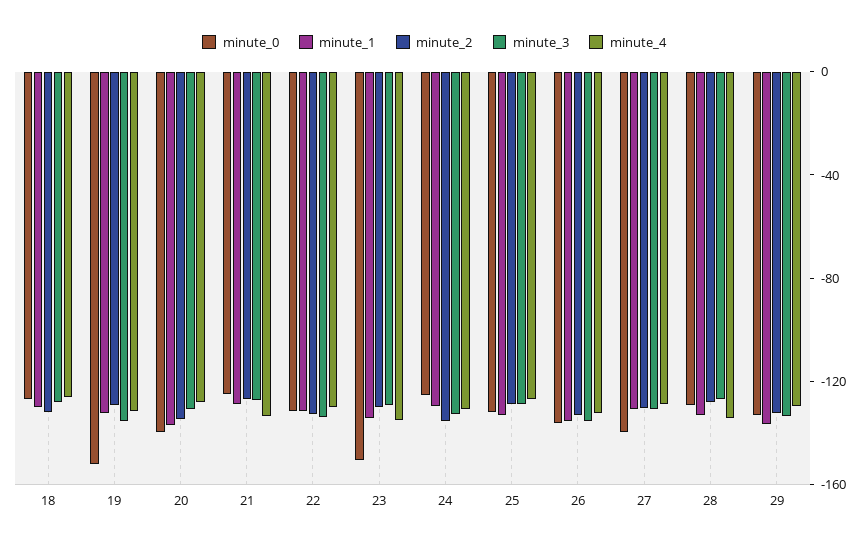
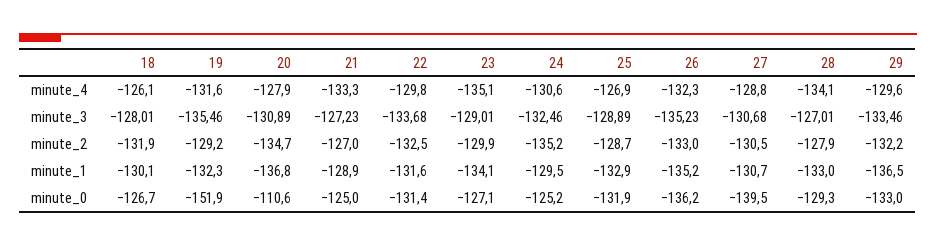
  {
    "minute_0": {
      "18": -126.7,
      "19": -151.9,
-     "20": -140,
+     "20": -110.6,
      "21": -125,
      "22": -131.4,
-     "23": -150,
+     "23": -127.1,
      "24": -125.2,
      "25": -131.9,
      "26": -136.2,
      "27": -139.5,
      "28": -129.3,
      "29": -133
    },
    "minute_1": {
      "18": -130.1,
      "19": -132.3,
      "20": -136.8,
      "21": -128.9,
      "22": -131.6,
      "23": -134.1,
      "24": -129.5,
      "25": -132.9,
      "26": -135.2,
      "27": -130.7,
      "28": -133,
      "29": -136.5
    },
    "minute_2": {
      "18": -131.9,
      "19": -129.2,
      "20": -134.7,
      "21": -127,
      "22": -132.5,
      "23": -129.9,
      "24": -135.2,
      "25": -128.7,
      "26": -133,
      "27": -130.5,
      "28": -127.9,
      "29": -132.2
    },
    "minute_3": {
      "18": -128.01,
      "19": -135.46,
      "20": -130.89,
      "21": -127.23,
      "22": -133.68,
      "23": -129.01,
      "24": -132.46,
      "25": -128.89,
      "26": -135.23,
      "27": -130.68,
      "28": -127.01,
      "29": -133.46
    },
    "minute_4": {
      "18": -126.1,
      "19": -131.6,
      "20": -127.9,
      "21": -133.3,
      "22": -129.8,
      "23": -135.1,
      "24": -130.6,
      "25": -126.9,
      "26": -132.3,
      "27": -128.8,
      "28": -134.1,
      "29": -129.6
    }
  }

